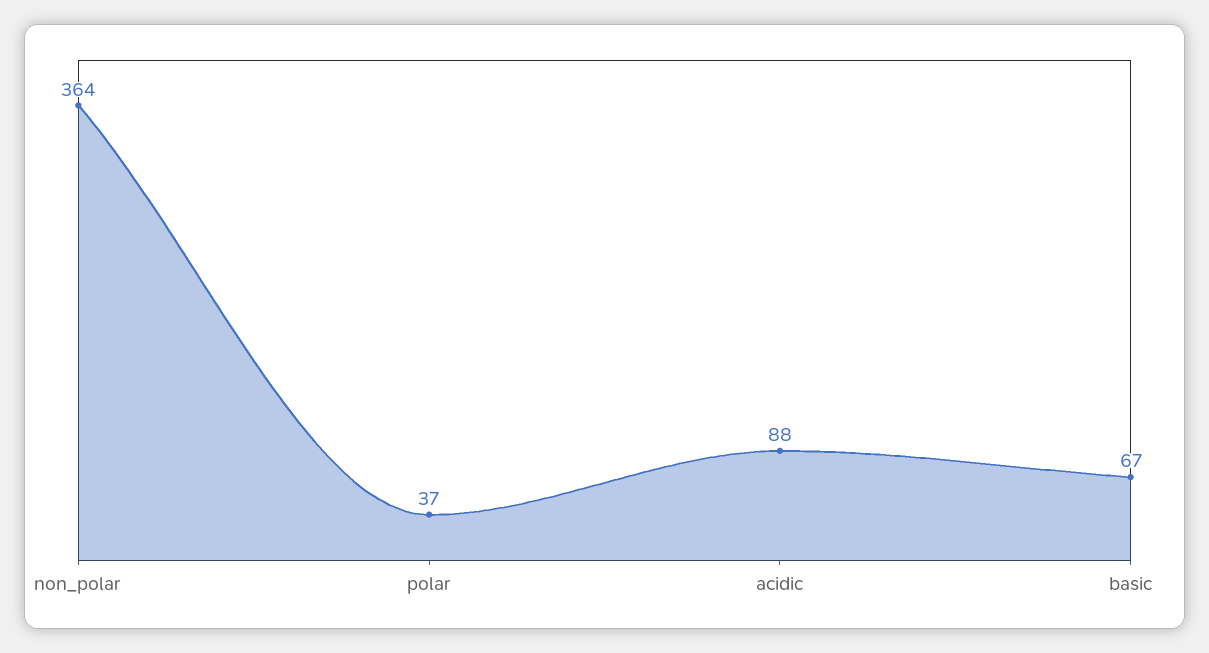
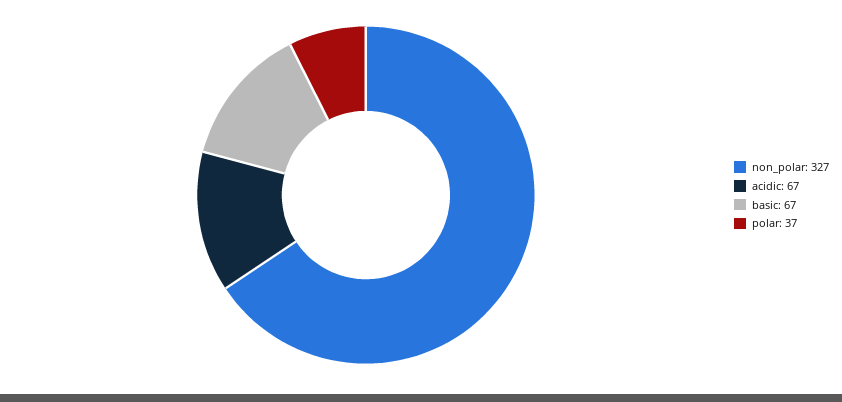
  {
-   "non_polar": 364,
+   "non_polar": 327,
    "polar": 37,
-   "acidic": 88,
+   "acidic": 67,
    "basic": 67
  }

